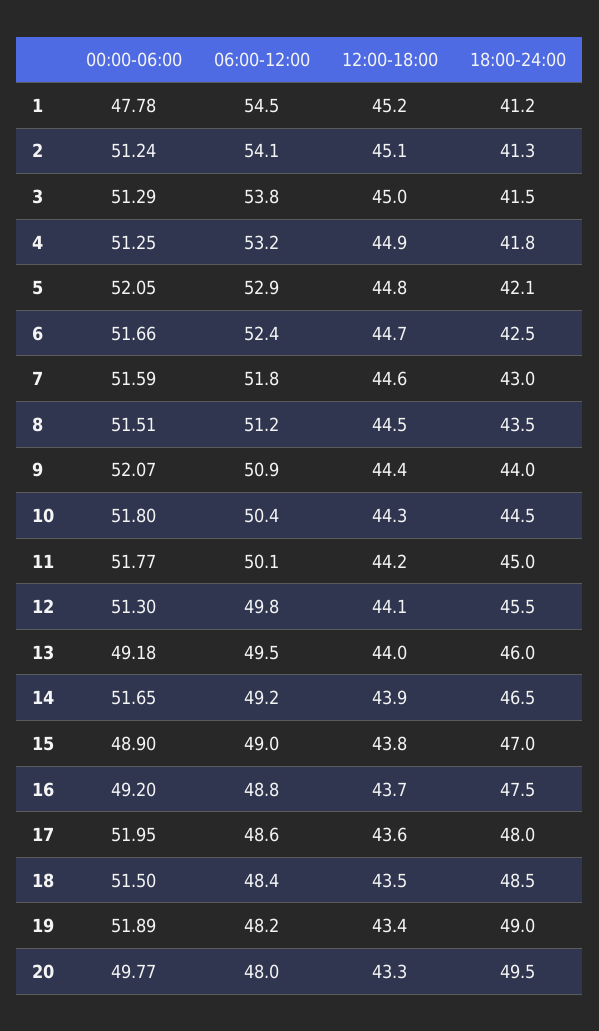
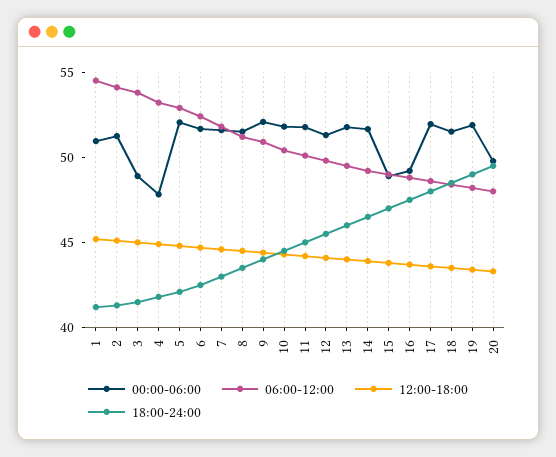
  {
    "00:00-06:00": {
-     "1": 47.78,
+     "1": 51,
      "2": 51.24,
-     "3": 51.29,
+     "3": 49,
-     "4": 51.25,
+     "4": 48,
      "5": 52.05,
      "6": 51.66,
      "7": 51.59,
      "8": 51.51,
      "9": 52.07,
      "10": 51.8,
      "11": 51.77,
      "12": 51.3,
-     "13": 49.18,
+     "13": 52,
      "14": 51.65,
      "15": 48.9,
      "16": 49.2,
      "17": 51.95,
      "18": 51.5,
      "19": 51.89,
      "20": 49.77
    },
    "06:00-12:00": {
      "1": 54.5,
      "2": 54.1,
      "3": 53.8,
      "4": 53.2,
      "5": 52.9,
      "6": 52.4,
      "7": 51.8,
      "8": 51.2,
      "9": 50.9,
      "10": 50.4,
      "11": 50.1,
      "12": 49.8,
      "13": 49.5,
      "14": 49.2,
      "15": 49,
      "16": 48.8,
      "17": 48.6,
      "18": 48.4,
      "19": 48.2,
      "20": 48
    },
    "12:00-18:00": {
      "1": 45.2,
      "2": 45.1,
      "3": 45,
      "4": 44.9,
      "5": 44.8,
      "6": 44.7,
      "7": 44.6,
      "8": 44.5,
      "9": 44.4,
      "10": 44.3,
      "11": 44.2,
      "12": 44.1,
      "13": 44,
      "14": 43.9,
      "15": 43.8,
      "16": 43.7,
      "17": 43.6,
      "18": 43.5,
      "19": 43.4,
      "20": 43.3
    },
    "18:00-24:00": {
      "1": 41.2,
      "2": 41.3,
      "3": 41.5,
      "4": 41.8,
      "5": 42.1,
      "6": 42.5,
      "7": 43,
      "8": 43.5,
      "9": 44,
      "10": 44.5,
      "11": 45,
      "12": 45.5,
      "13": 46,
      "14": 46.5,
      "15": 47,
      "16": 47.5,
      "17": 48,
      "18": 48.5,
      "19": 49,
      "20": 49.5
    }
  }

